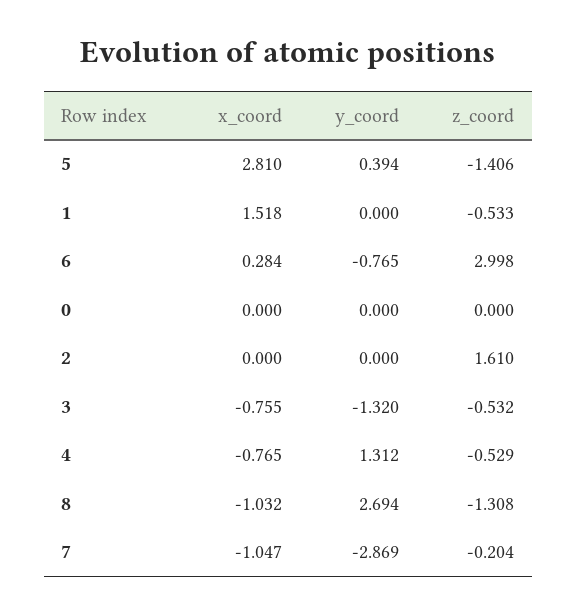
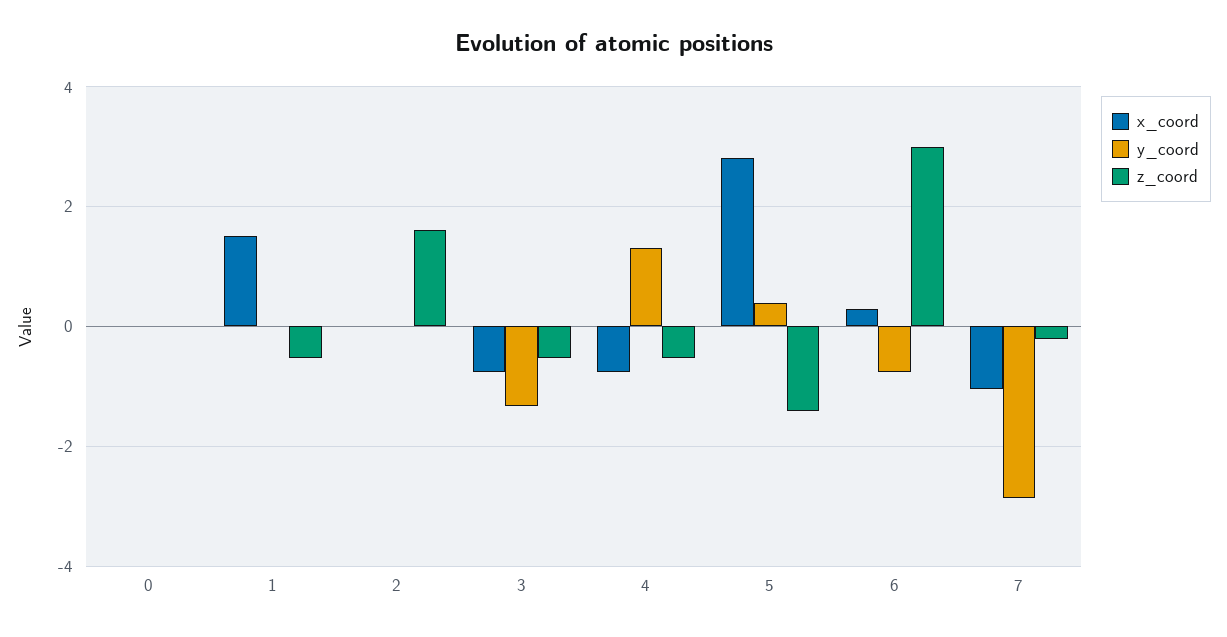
  {
    "x_coord": {
      "5": 2.81,
      "1": 1.518,
      "6": 0.284,
      "0": 0,
      "2": 0,
      "3": -0.755,
      "4": -0.765,
-     "8": -1.032,
      "7": -1.047
    },
    "y_coord": {
      "5": 0.394,
      "1": 0,
      "6": -0.765,
      "0": 0,
      "2": 0,
      "3": -1.32,
      "4": 1.312,
-     "8": 2.694,
      "7": -2.869
    },
    "z_coord": {
      "5": -1.406,
      "1": -0.533,
      "6": 2.998,
      "0": 0,
      "2": 1.61,
      "3": -0.532,
      "4": -0.529,
-     "8": -1.308,
      "7": -0.204
    }
  }

